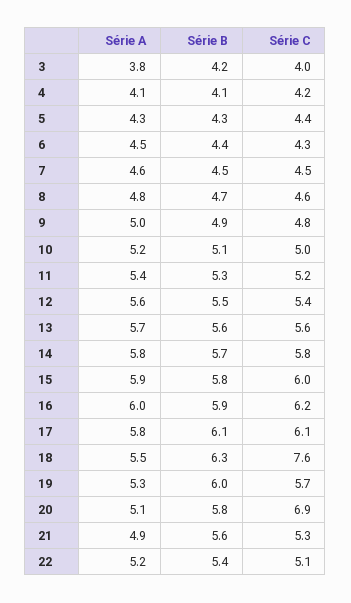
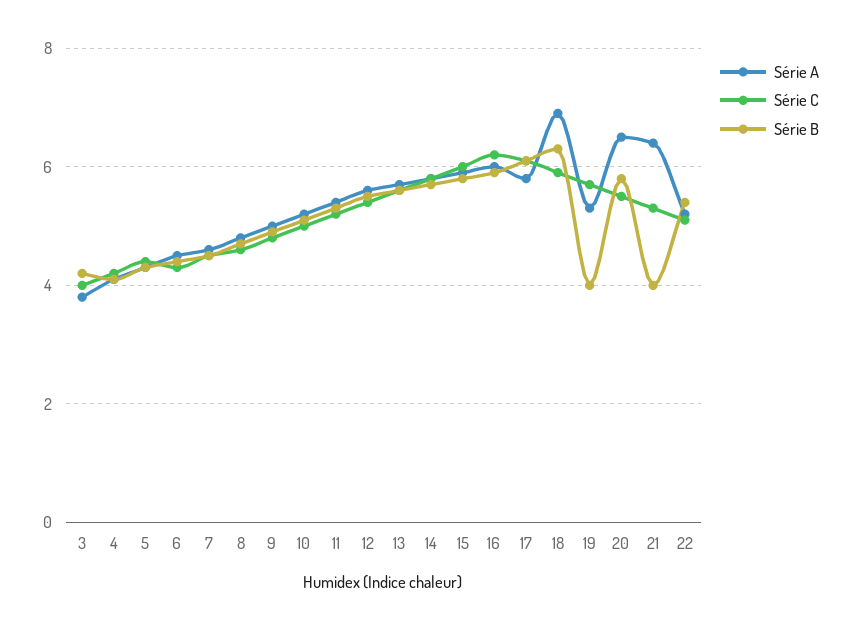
  {
    "Série A": {
      "3": 3.8,
      "4": 4.1,
      "5": 4.3,
      "6": 4.5,
      "7": 4.6,
      "8": 4.8,
      "9": 5,
      "10": 5.2,
      "11": 5.4,
      "12": 5.6,
      "13": 5.7,
      "14": 5.8,
      "15": 5.9,
      "16": 6,
      "17": 5.8,
-     "18": 5.5,
+     "18": 7,
      "19": 5.3,
-     "20": 5.1,
+     "20": 6.5,
-     "21": 4.9,
+     "21": 6.5,
      "22": 5.2
    },
    "Série B": {
      "3": 4.2,
      "4": 4.1,
      "5": 4.3,
      "6": 4.4,
      "7": 4.5,
      "8": 4.7,
      "9": 4.9,
      "10": 5.1,
      "11": 5.3,
      "12": 5.5,
      "13": 5.6,
      "14": 5.7,
      "15": 5.8,
      "16": 5.9,
      "17": 6.1,
      "18": 6.3,
-     "19": 6,
+     "19": 4,
      "20": 5.8,
-     "21": 5.6,
+     "21": 4,
      "22": 5.4
    },
    "Série C": {
      "3": 4,
      "4": 4.2,
      "5": 4.4,
      "6": 4.3,
      "7": 4.5,
      "8": 4.6,
      "9": 4.8,
      "10": 5,
      "11": 5.2,
      "12": 5.4,
      "13": 5.6,
      "14": 5.8,
      "15": 6,
      "16": 6.2,
      "17": 6.1,
-     "18": 7.6,
+     "18": 6,
      "19": 5.7,
-     "20": 6.9,
+     "20": 5.5,
      "21": 5.3,
      "22": 5.1
    }
  }

